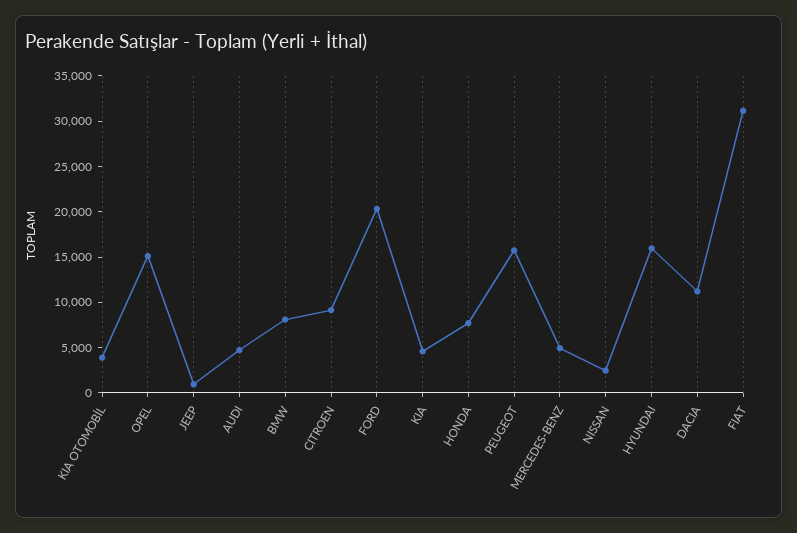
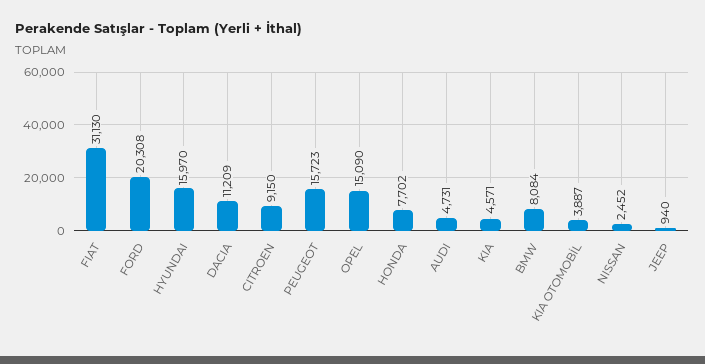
  {
    "KIA OTOMOBİL": 3887,
    "OPEL": 15090,
    "JEEP": 940,
    "AUDI": 4731,
    "BMW": 8084,
    "CITROEN": 9150,
    "FORD": 20308,
    "KIA": 4571,
    "HONDA": 7702,
    "PEUGEOT": 15723,
-   "MERCEDES-BENZ": 5000,
    "NISSAN": 2452,
    "HYUNDAI": 15970,
    "DACIA": 11209,
    "FIAT": 31130
  }

